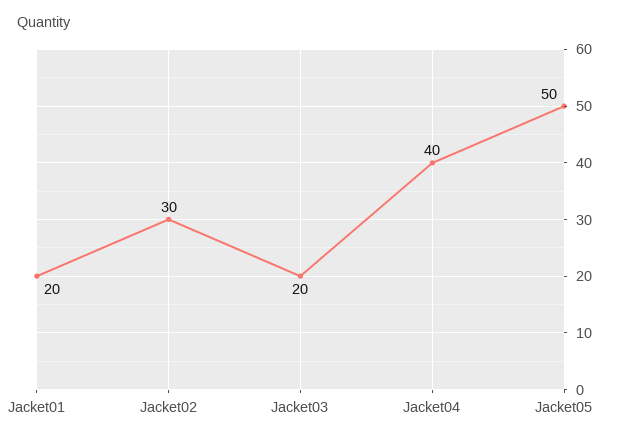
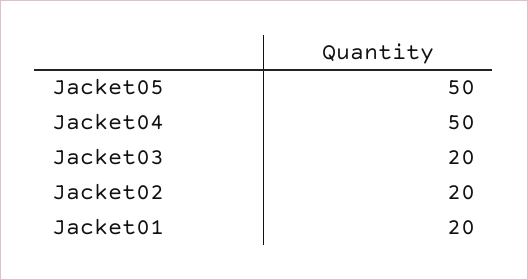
  {
    "Jacket01": 20,
-   "Jacket02": 30,
+   "Jacket02": 20,
    "Jacket03": 20,
-   "Jacket04": 40,
+   "Jacket04": 50,
    "Jacket05": 50
  }

